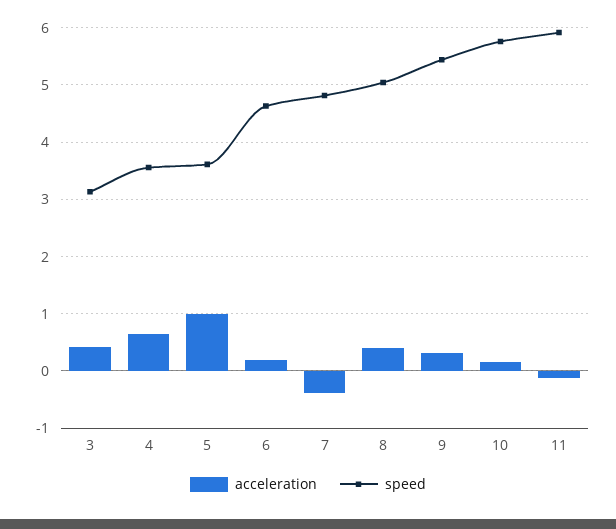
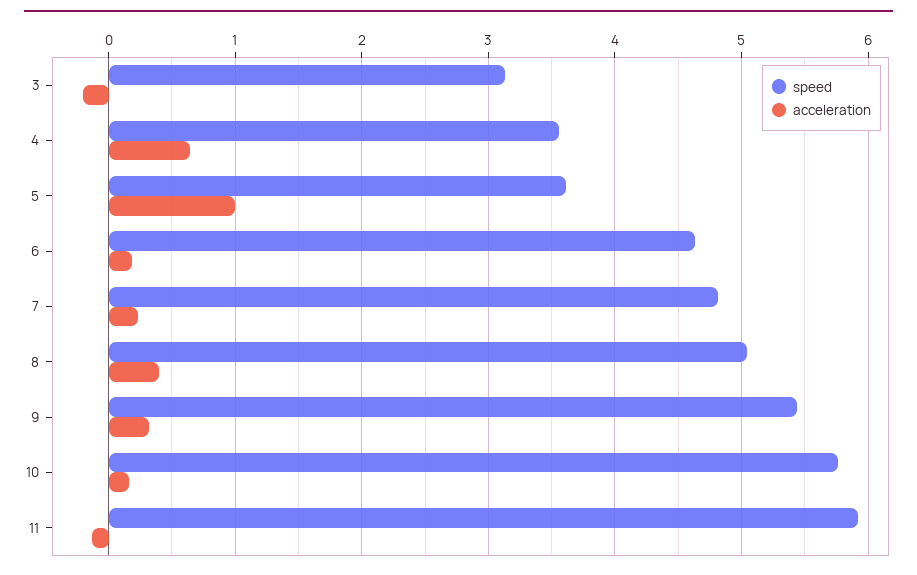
  {
    "acceleration": {
-     "3": 0.4,
+     "3": -0.2,
      "4": 0.6,
      "5": 1,
      "6": 0.2,
-     "7": -0.4,
+     "7": 0.2,
      "8": 0.4,
      "9": 0.3,
      "10": 0.2,
      "11": -0.1
    },
    "speed": {
      "3": 3.1,
      "4": 3.6,
      "5": 3.6,
      "6": 4.6,
      "7": 4.8,
      "8": 5,
      "9": 5.4,
      "10": 5.8,
      "11": 5.9
    }
  }

